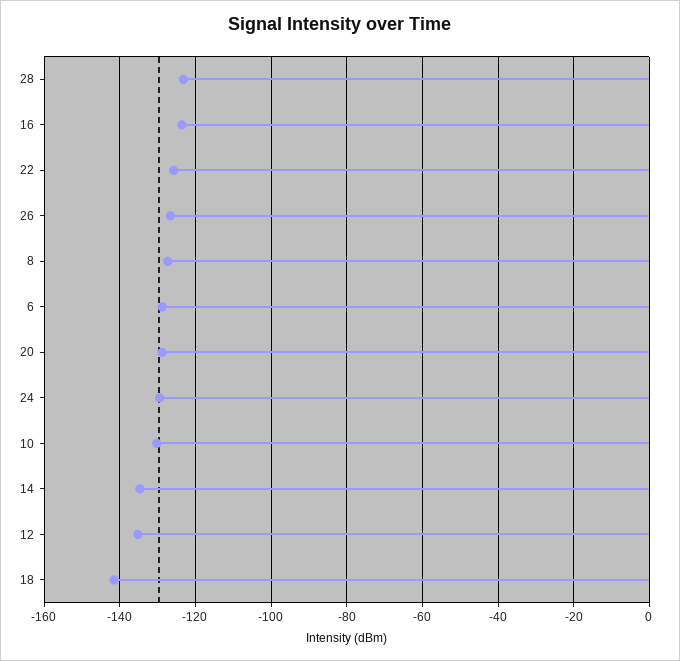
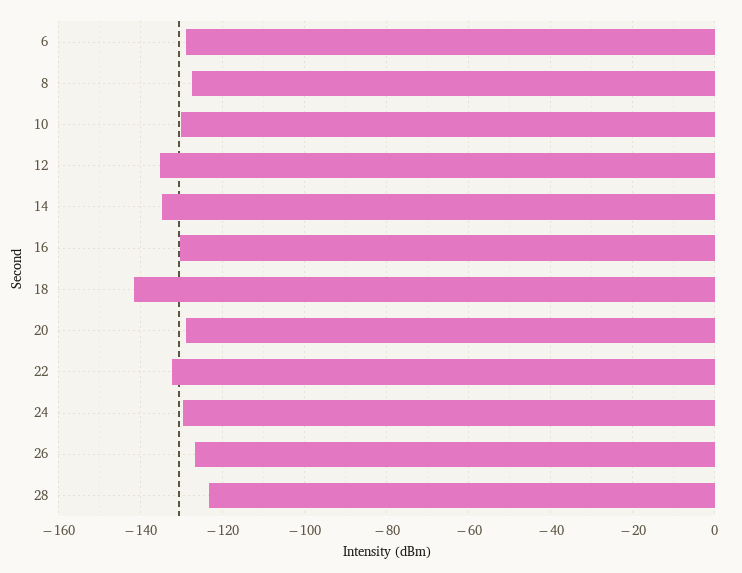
  {
    "28": -124,
-   "16": -124,
+   "16": -130,
-   "22": -126,
+   "22": -132,
    "26": -126,
    "8": -128,
    "6": -128,
    "20": -128,
    "24": -130,
    "10": -130,
    "14": -134,
    "12": -136,
    "18": -142
  }

